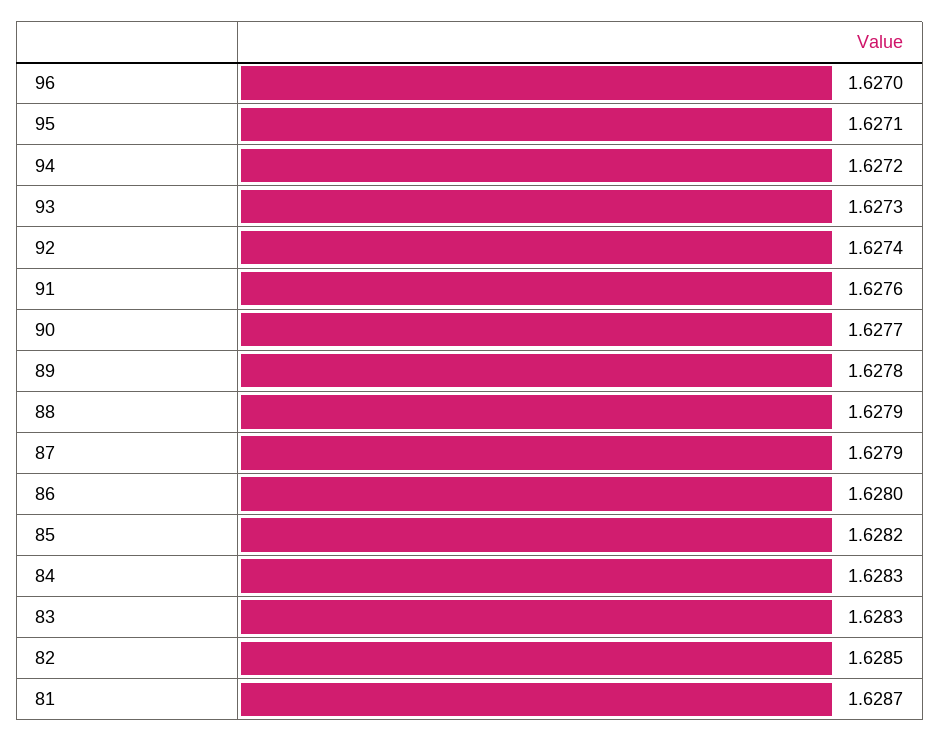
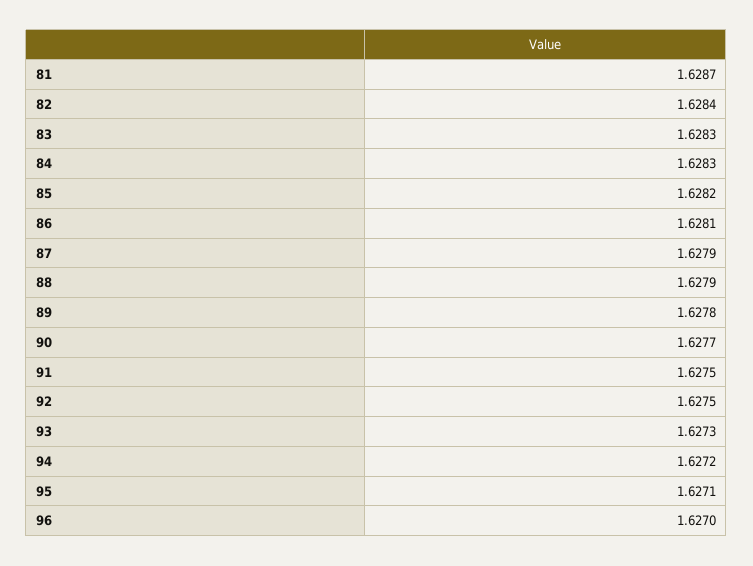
  {
    "96": 1.627,
    "95": 1.6271,
    "94": 1.6272,
    "93": 1.6273,
-   "92": 1.6274,
+   "92": 1.6275,
-   "91": 1.6276,
+   "91": 1.6275,
    "90": 1.6277,
    "89": 1.6278,
    "88": 1.6279,
    "87": 1.6279,
-   "86": 1.628,
+   "86": 1.6281,
    "85": 1.6282,
    "84": 1.6283,
    "83": 1.6283,
-   "82": 1.6285,
+   "82": 1.6284,
    "81": 1.6287
  }

